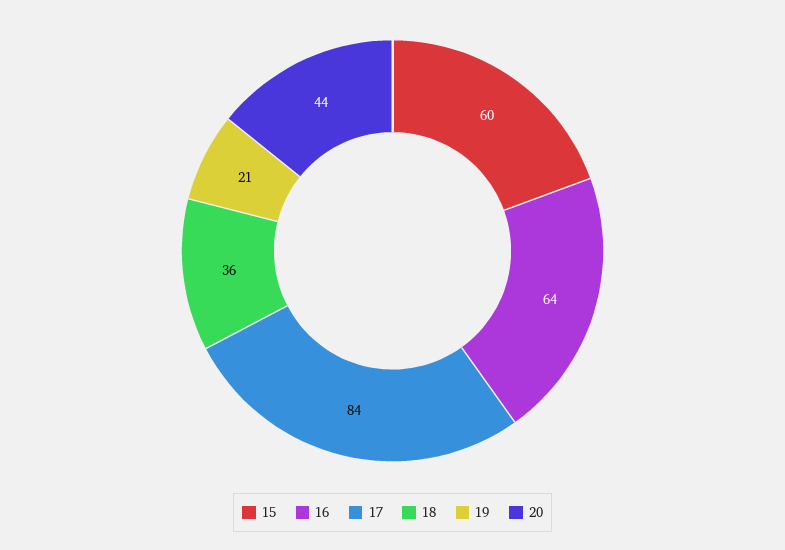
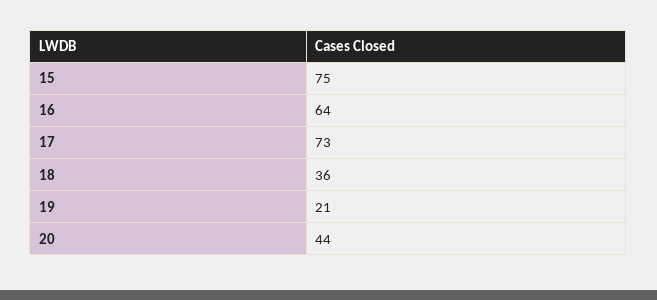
  {
-   "15": 60,
+   "15": 75,
    "16": 64,
-   "17": 84,
+   "17": 73,
    "18": 36,
    "19": 21,
    "20": 44
  }

